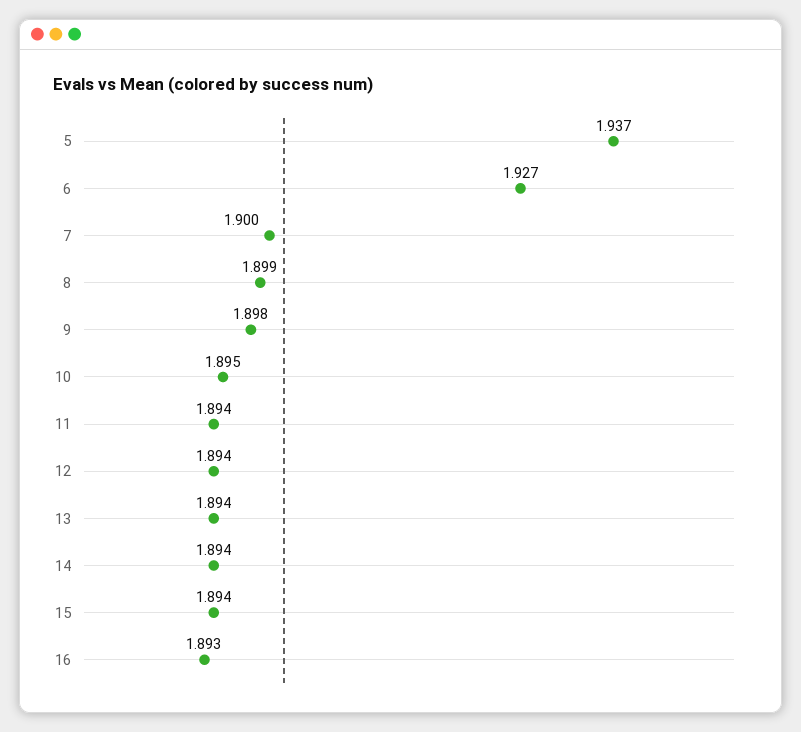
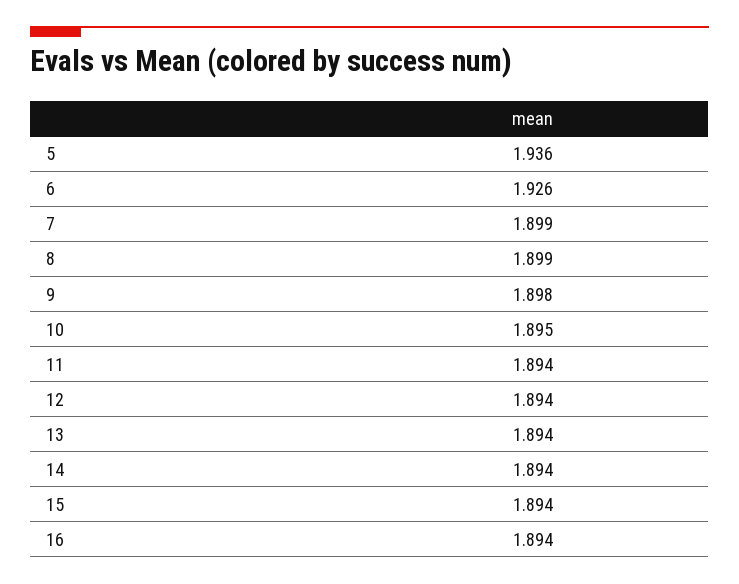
  {
-   "5": 1.937,
+   "5": 1.936,
-   "6": 1.927,
+   "6": 1.926,
-   "7": 1.9,
+   "7": 1.899,
    "8": 1.899,
    "9": 1.898,
    "10": 1.895,
    "11": 1.894,
    "12": 1.894,
    "13": 1.894,
    "14": 1.894,
    "15": 1.894,
-   "16": 1.893
+   "16": 1.894
  }

